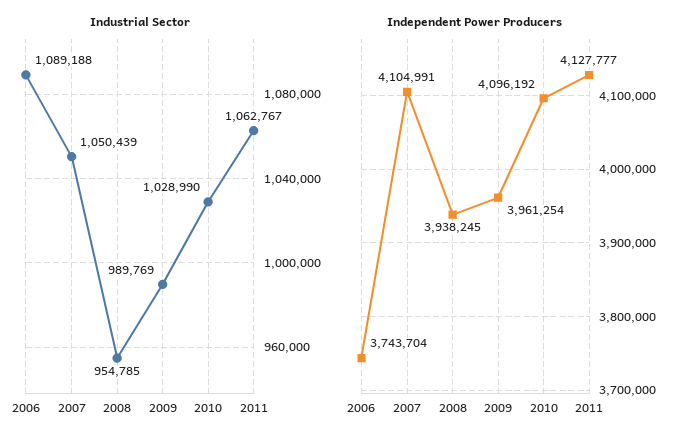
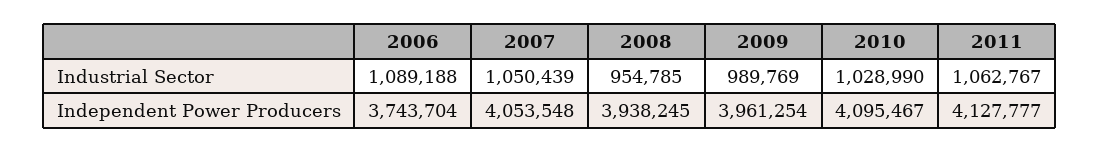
  {
    "Industrial Sector": {
      "2006": 1089188,
      "2007": 1050439,
      "2008": 954785,
      "2009": 989769,
      "2010": 1028990,
      "2011": 1062767
    },
    "Independent Power Producers": {
      "2006": 3743704,
-     "2007": 4104991,
+     "2007": 4053548,
      "2008": 3938245,
      "2009": 3961254,
-     "2010": 4096192,
+     "2010": 4095467,
      "2011": 4127777
    }
  }

